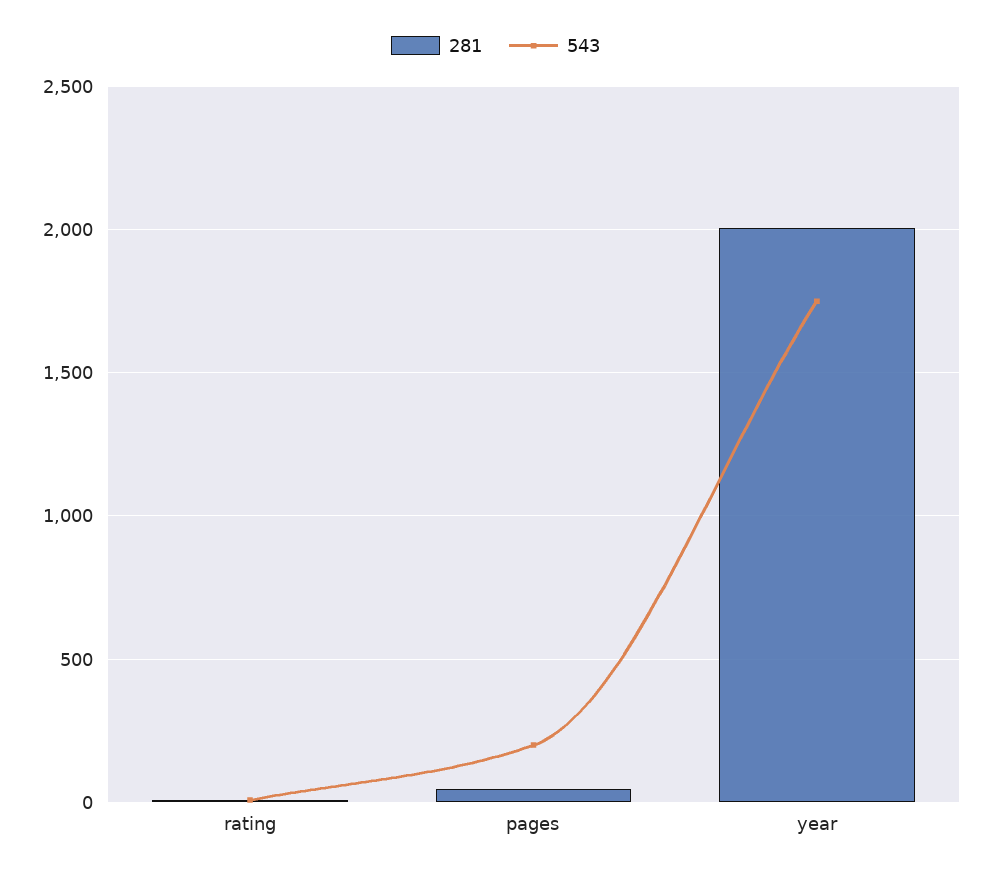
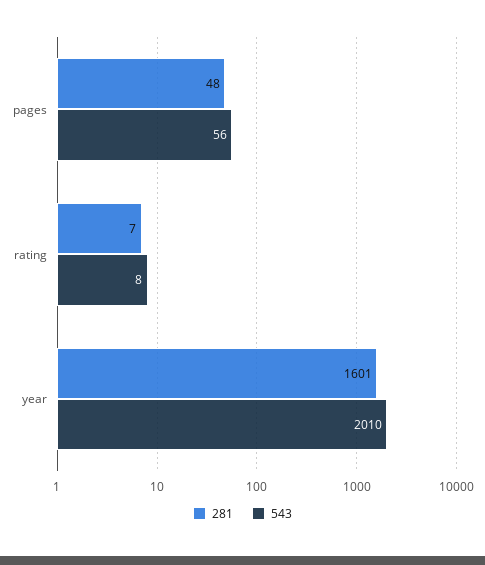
  {
    "281": {
      "rating": 7,
      "pages": 48,
-     "year": 2000
+     "year": 1601
    },
    "543": {
      "rating": 8,
-     "pages": 200,
+     "pages": 56,
-     "year": 1750
+     "year": 2010
    }
  }

